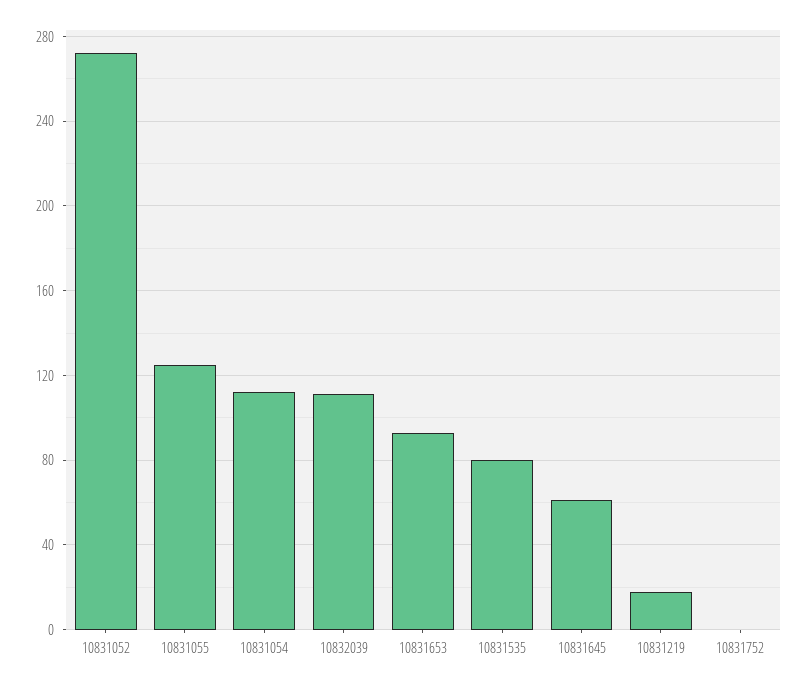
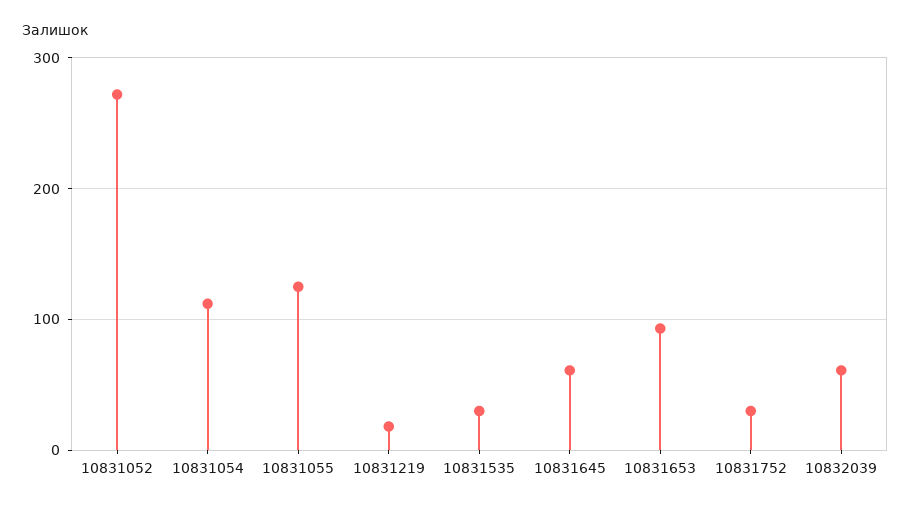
  {
    "10831052": 270,
    "10831055": 125,
    "10831054": 110,
-   "10832039": 110,
+   "10832039": 60,
    "10831653": 95,
-   "10831535": 80,
+   "10831535": 30,
    "10831645": 60,
    "10831219": 20,
-   "10831752": 0
+   "10831752": 30
  }

